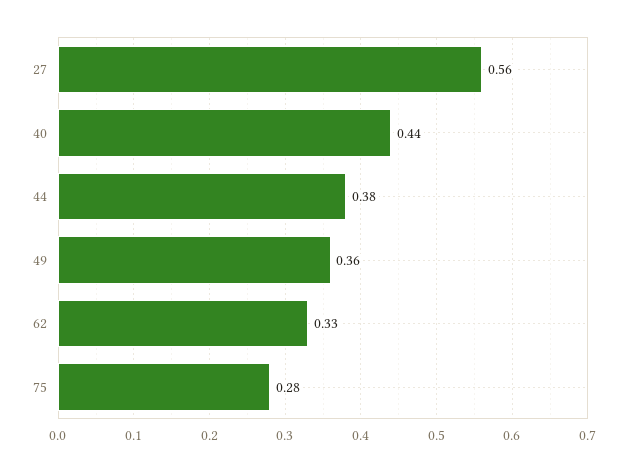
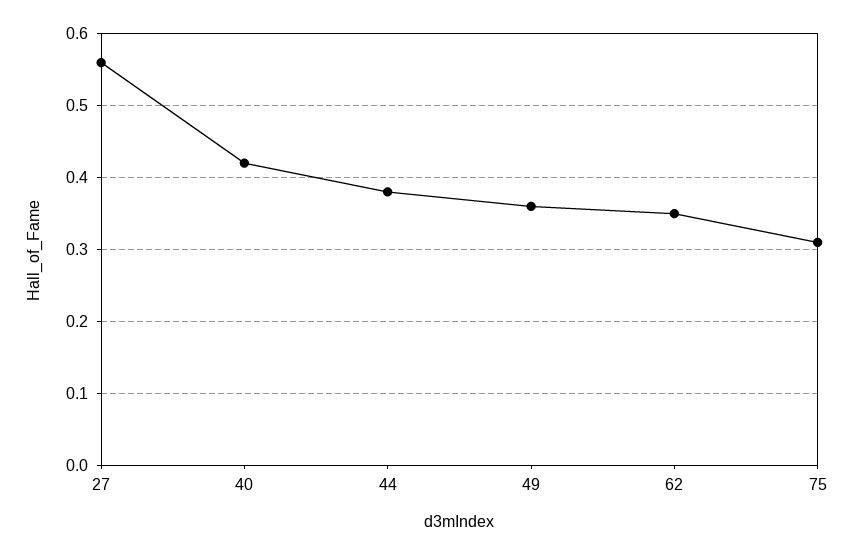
  {
    "27": 0.56,
-   "40": 0.44,
+   "40": 0.42,
    "44": 0.38,
    "49": 0.36,
-   "62": 0.33,
+   "62": 0.35,
-   "75": 0.28
+   "75": 0.31
  }

